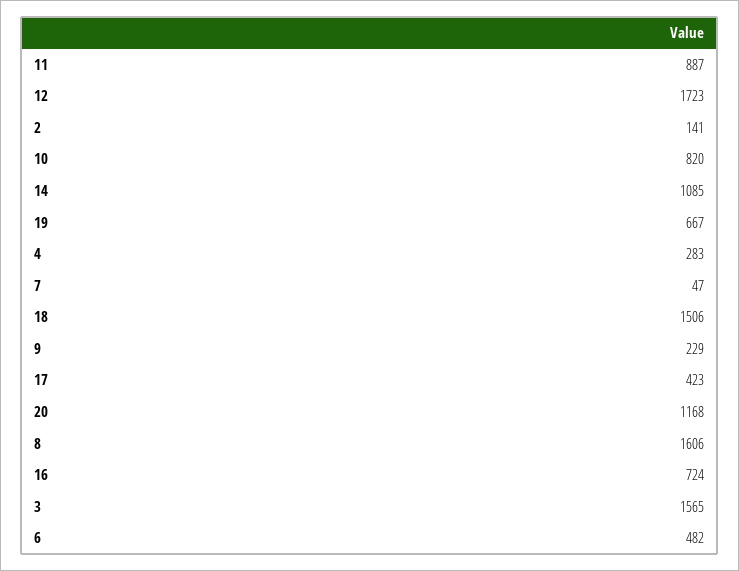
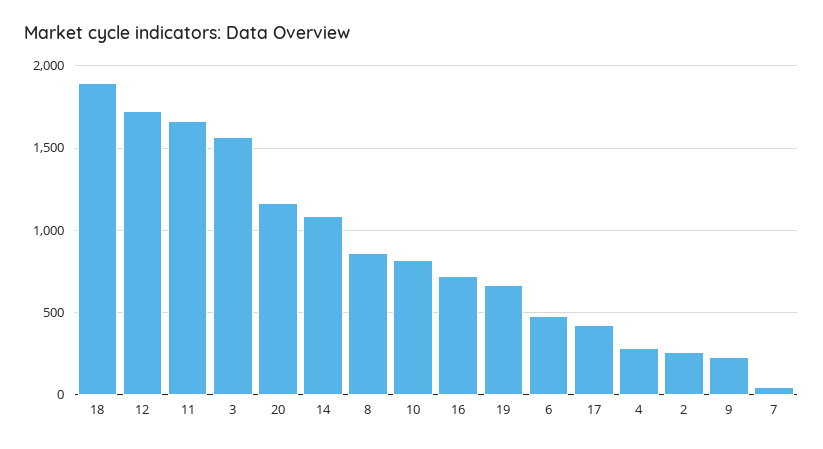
  {
-   "11": 887,
+   "11": 1650,
    "12": 1723,
-   "2": 141,
+   "2": 250,
    "10": 820,
    "14": 1085,
    "19": 667,
    "4": 283,
    "7": 47,
-   "18": 1506,
+   "18": 1900,
    "9": 229,
    "17": 423,
    "20": 1168,
-   "8": 1606,
+   "8": 850,
    "16": 724,
    "3": 1565,
    "6": 482
  }

